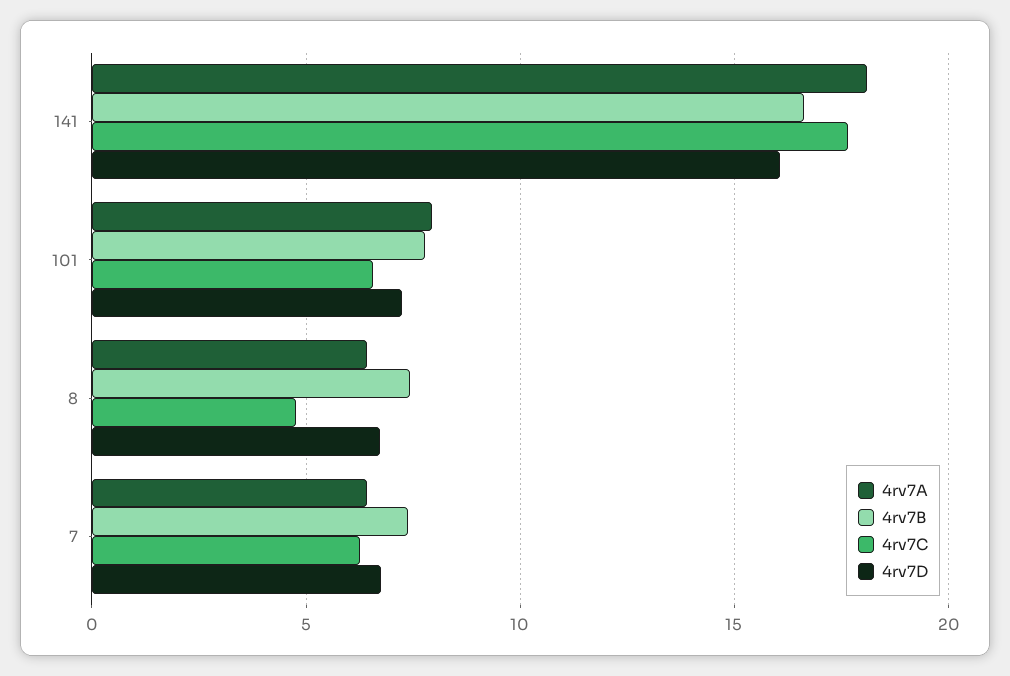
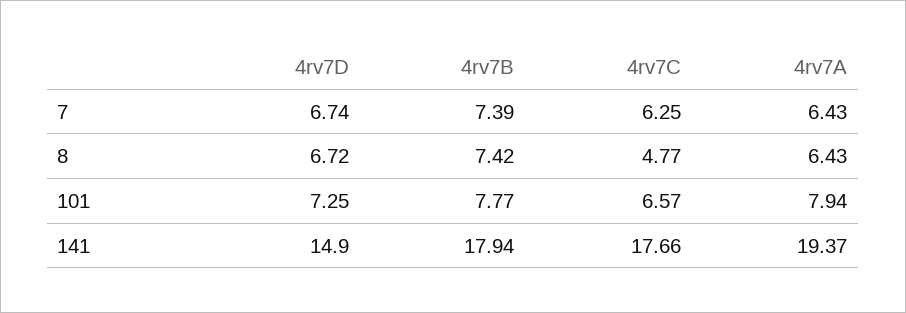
  {
    "4rv7A": {
-     "141": 18,
+     "141": 19.37,
      "101": 7.94,
      "8": 6.43,
      "7": 6.43
    },
    "4rv7B": {
-     "141": 16.5,
+     "141": 17.94,
      "101": 7.77,
      "8": 7.42,
      "7": 7.39
    },
    "4rv7C": {
      "141": 17.66,
      "101": 6.57,
      "8": 4.77,
      "7": 6.25
    },
    "4rv7D": {
-     "141": 16,
+     "141": 14.9,
      "101": 7.25,
      "8": 6.72,
      "7": 6.74
    }
  }

